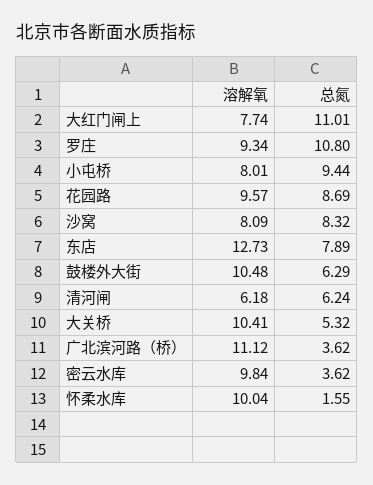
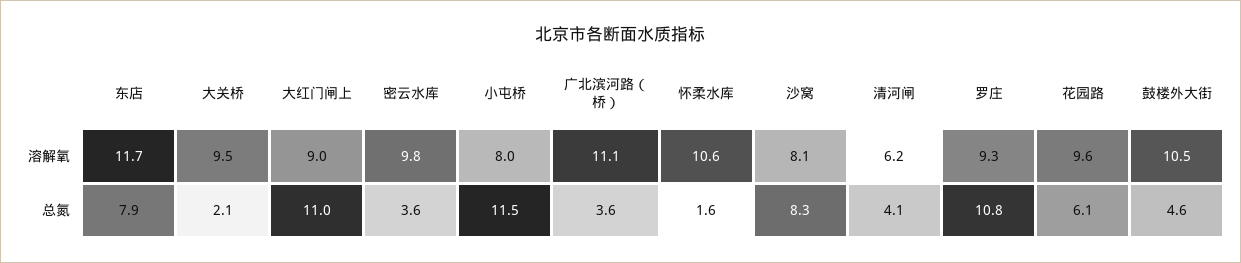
  {
    "溶解氧": {
-     "大红门闸上": 7.74,
+     "大红门闸上": 9,
      "罗庄": 9.34,
      "小屯桥": 8.01,
      "花园路": 9.57,
      "沙窝": 8.09,
-     "东店": 12.73,
+     "东店": 11.7,
      "鼓楼外大街": 10.48,
      "清河闸": 6.18,
-     "大关桥": 10.41,
+     "大关桥": 9.5,
      "广北滨河路（桥）": 11.12,
      "密云水库": 9.84,
-     "怀柔水库": 10.04
+     "怀柔水库": 10.6
    },
    "总氮": {
      "大红门闸上": 11.01,
      "罗庄": 10.8,
-     "小屯桥": 9.44,
+     "小屯桥": 11.5,
-     "花园路": 8.69,
+     "花园路": 6.1,
      "沙窝": 8.32,
      "东店": 7.89,
-     "鼓楼外大街": 6.29,
+     "鼓楼外大街": 4.6,
-     "清河闸": 6.24,
+     "清河闸": 4.1,
-     "大关桥": 5.32,
+     "大关桥": 2.1,
      "广北滨河路（桥）": 3.62,
      "密云水库": 3.62,
      "怀柔水库": 1.55
    }
  }

